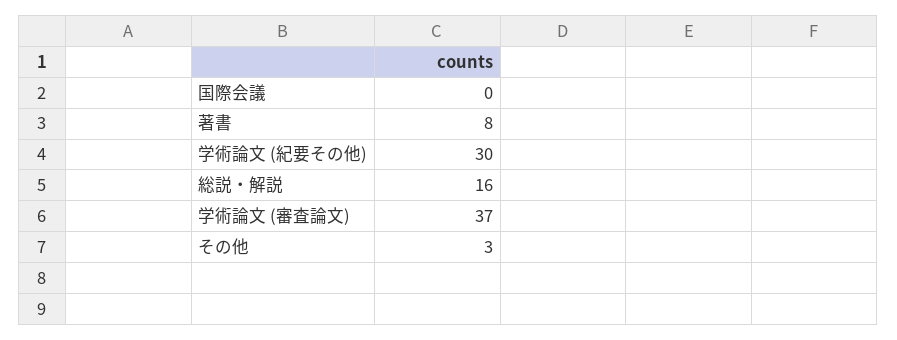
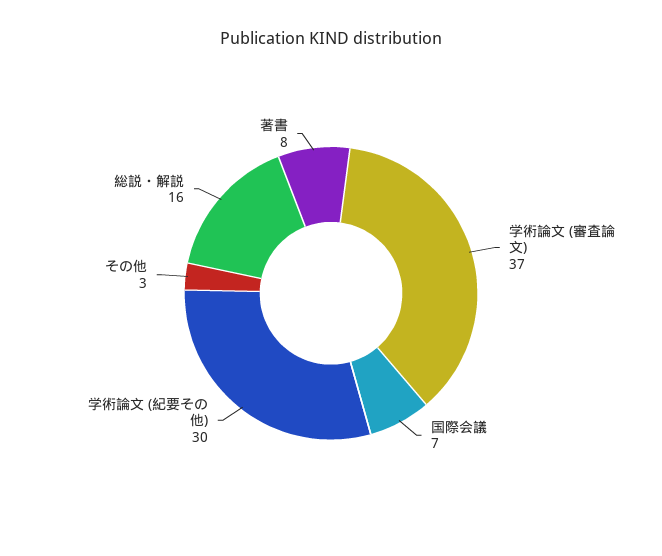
  {
-   "国際会議": 0,
+   "国際会議": 7,
    "著書": 8,
    "学術論文 (紀要その他)": 30,
    "総説・解説": 16,
    "学術論文 (審査論文)": 37,
    "その他": 3
  }

